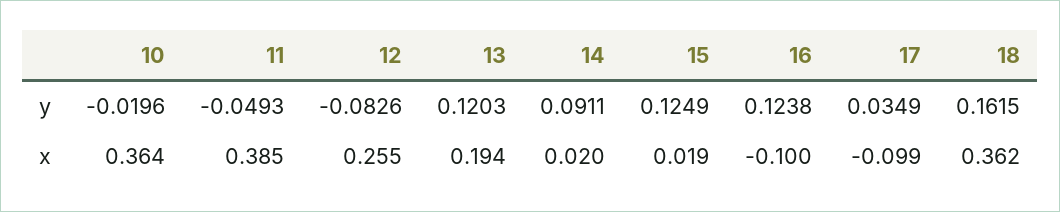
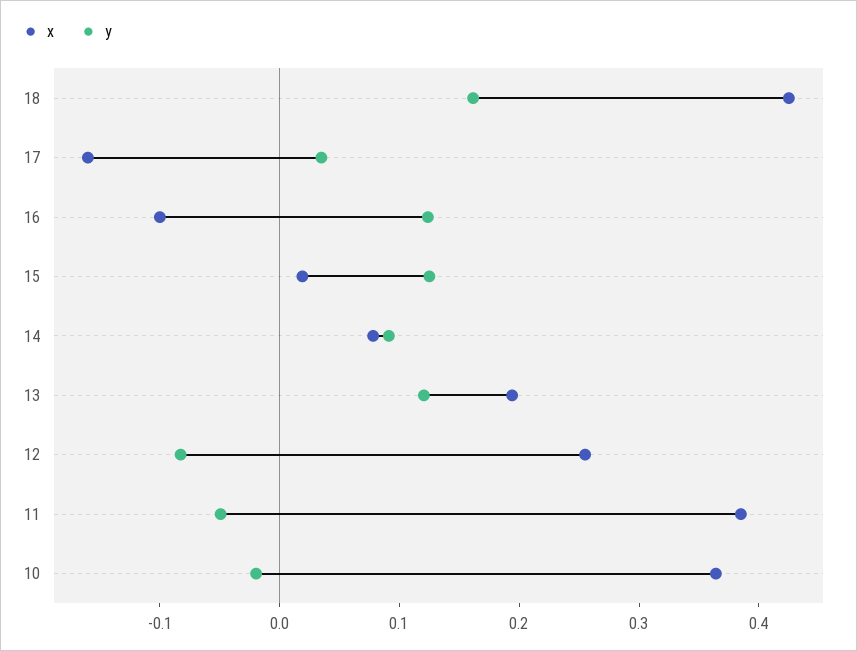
  {
    "y": {
      "10": -0.0196,
      "11": -0.0493,
      "12": -0.0826,
      "13": 0.1203,
      "14": 0.0911,
      "15": 0.1249,
      "16": 0.1238,
      "17": 0.0349,
      "18": 0.1615
    },
    "x": {
      "10": 0.364,
      "11": 0.385,
      "12": 0.255,
      "13": 0.194,
-     "14": 0.02,
+     "14": 0.08,
      "15": 0.019,
      "16": -0.1,
-     "17": -0.099,
+     "17": -0.16,
-     "18": 0.362
+     "18": 0.42
    }
  }

